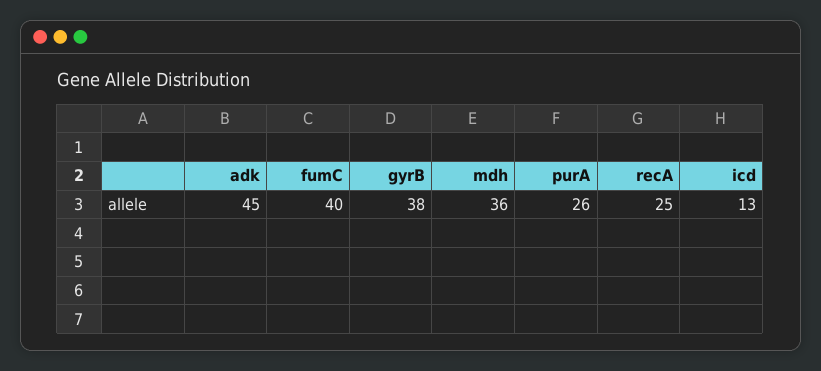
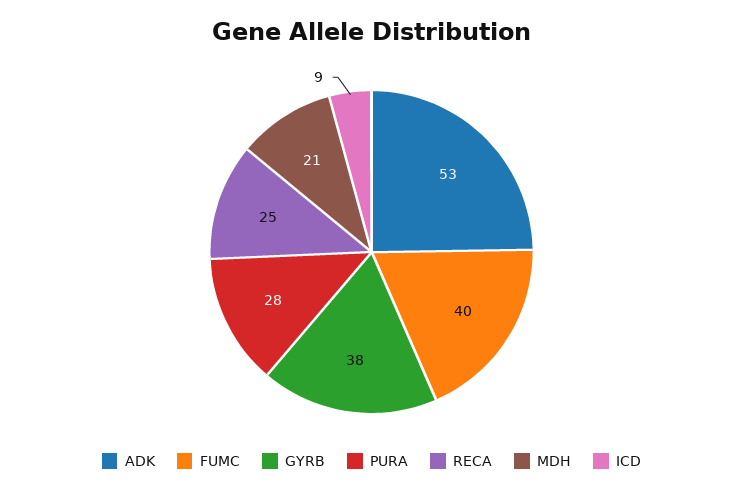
  {
-   "adk": 45,
+   "adk": 53,
    "fumC": 40,
    "gyrB": 38,
-   "mdh": 36,
+   "mdh": 21,
-   "purA": 26,
+   "purA": 28,
    "recA": 25,
-   "icd": 13
+   "icd": 9
  }

